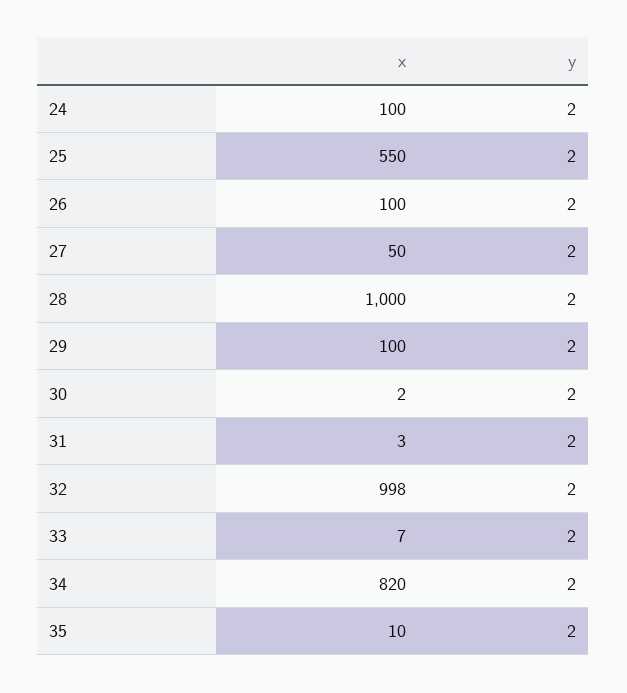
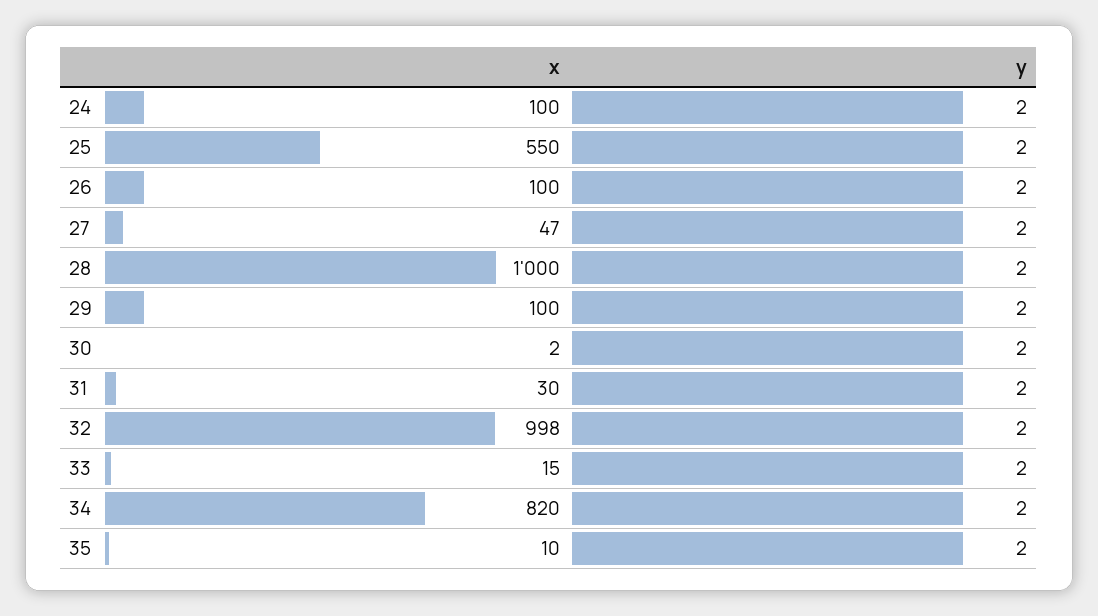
  {
    "x": {
      "24": 100,
      "25": 550,
      "26": 100,
-     "27": 50,
+     "27": 47,
      "28": 1000,
      "29": 100,
      "30": 2,
-     "31": 3,
+     "31": 30,
      "32": 998,
-     "33": 7,
+     "33": 15,
      "34": 820,
      "35": 10
    },
    "y": {
      "24": 2,
      "25": 2,
      "26": 2,
      "27": 2,
      "28": 2,
      "29": 2,
      "30": 2,
      "31": 2,
      "32": 2,
      "33": 2,
      "34": 2,
      "35": 2
    }
  }

